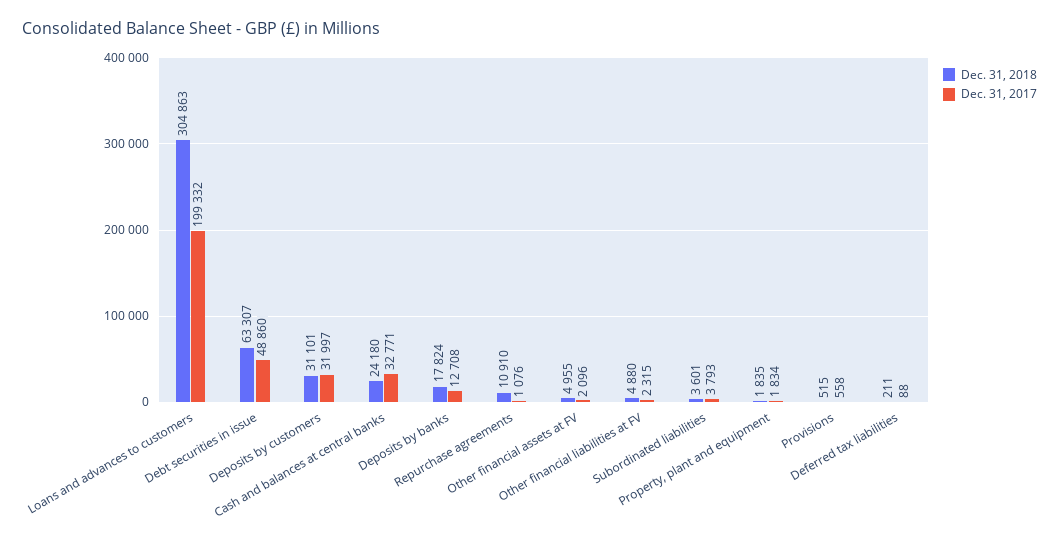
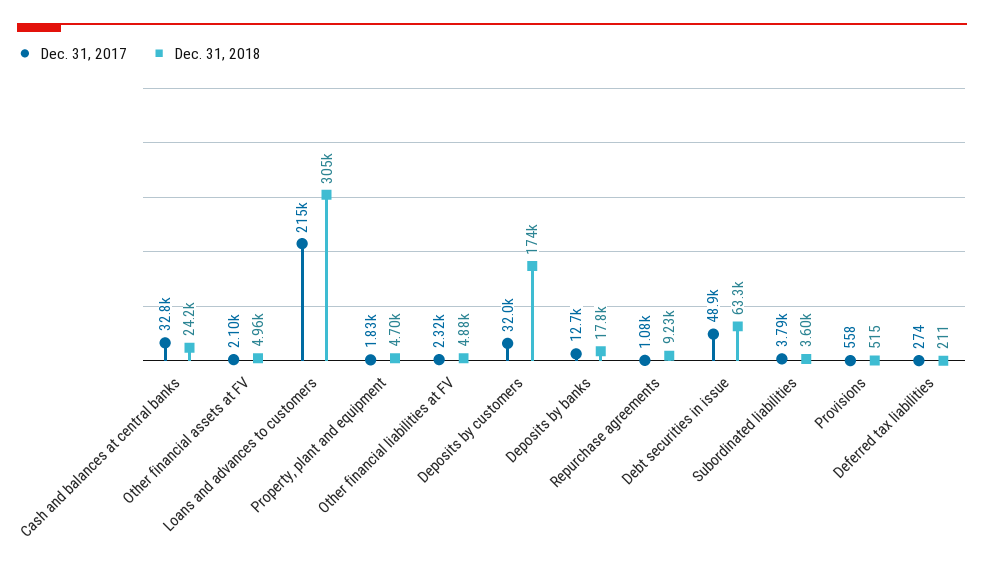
  {
    "Dec. 31, 2018": {
      "Loans and advances to customers": 304863,
      "Debt securities in issue": 63307,
-     "Deposits by customers": 31101,
+     "Deposits by customers": 174000,
      "Cash and balances at central banks": 24180,
      "Deposits by banks": 17824,
-     "Repurchase agreements": 10910,
+     "Repurchase agreements": 9230,
      "Other financial assets at FV": 4955,
      "Other financial liabilities at FV": 4880,
      "Subordinated liabilities": 3601,
-     "Property, plant and equipment": 1835,
+     "Property, plant and equipment": 4700,
      "Provisions": 515,
      "Deferred tax liabilities": 211
    },
    "Dec. 31, 2017": {
-     "Loans and advances to customers": 199332,
+     "Loans and advances to customers": 215000,
      "Debt securities in issue": 48860,
      "Deposits by customers": 31997,
      "Cash and balances at central banks": 32771,
      "Deposits by banks": 12708,
      "Repurchase agreements": 1076,
      "Other financial assets at FV": 2096,
      "Other financial liabilities at FV": 2315,
      "Subordinated liabilities": 3793,
      "Property, plant and equipment": 1834,
      "Provisions": 558,
-     "Deferred tax liabilities": 88
+     "Deferred tax liabilities": 274
    }
  }

